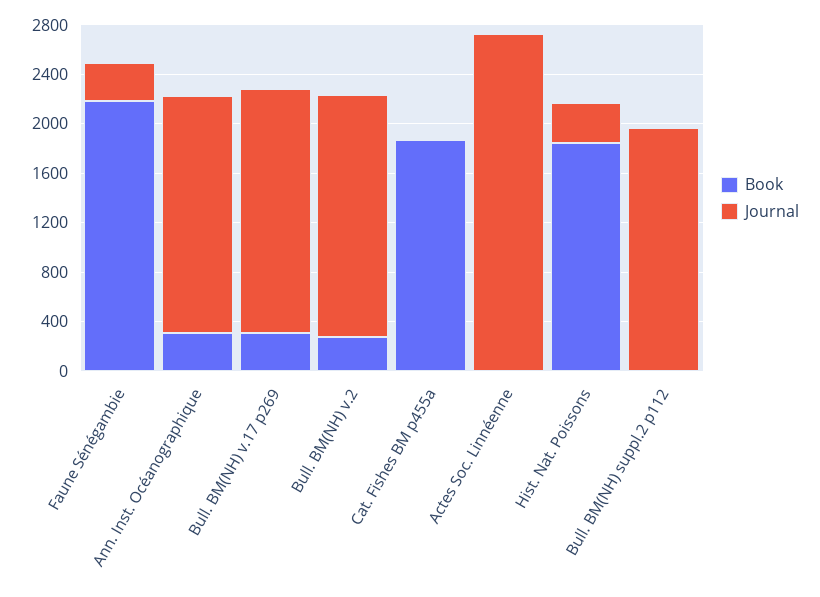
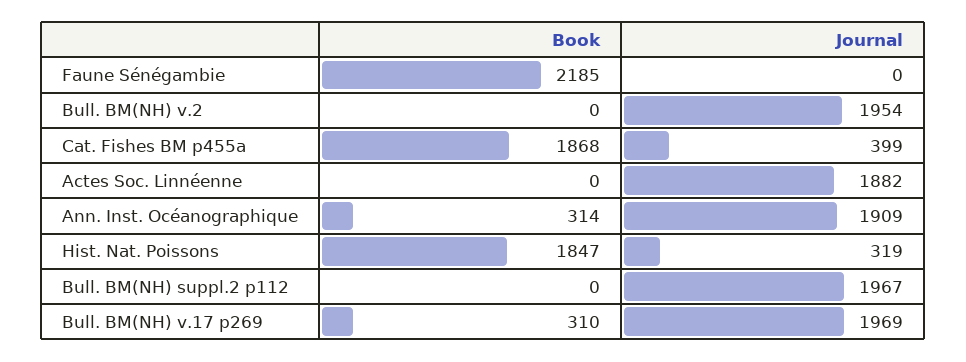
  {
    "Book": {
      "Faune Sénégambie": 2185,
      "Ann. Inst. Océanographique": 314,
      "Bull. BM(NH) v.17 p269": 310,
-     "Bull. BM(NH) v.2": 300,
+     "Bull. BM(NH) v.2": 0,
      "Cat. Fishes BM p455a": 1868,
      "Actes Soc. Linnéenne": 0,
      "Hist. Nat. Poissons": 1847,
      "Bull. BM(NH) suppl.2 p112": 0
    },
    "Journal": {
-     "Faune Sénégambie": 300,
+     "Faune Sénégambie": 0,
      "Ann. Inst. Océanographique": 1909,
      "Bull. BM(NH) v.17 p269": 1969,
      "Bull. BM(NH) v.2": 1954,
-     "Cat. Fishes BM p455a": 0,
+     "Cat. Fishes BM p455a": 399,
-     "Actes Soc. Linnéenne": 2700,
+     "Actes Soc. Linnéenne": 1882,
      "Hist. Nat. Poissons": 319,
      "Bull. BM(NH) suppl.2 p112": 1967
    }
  }

